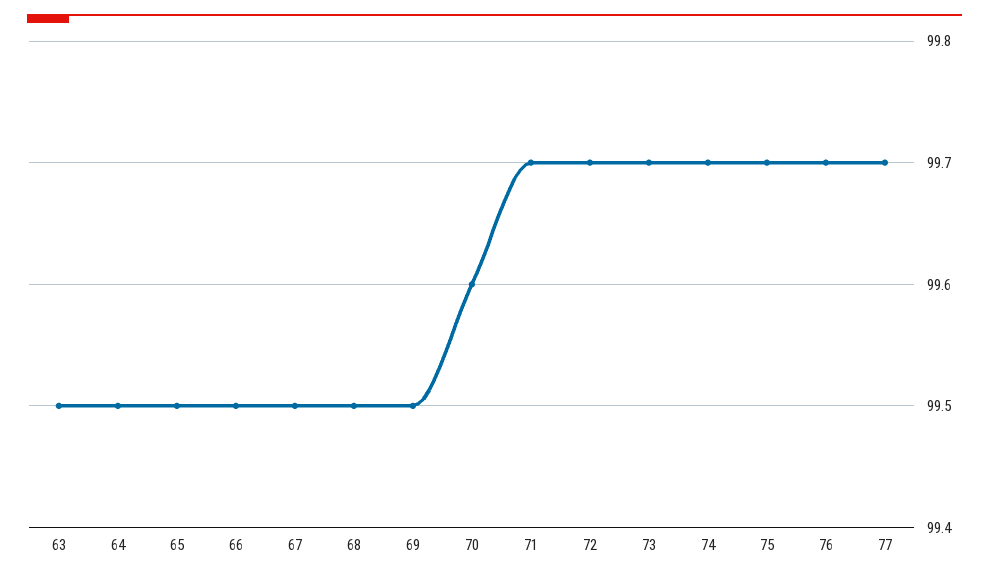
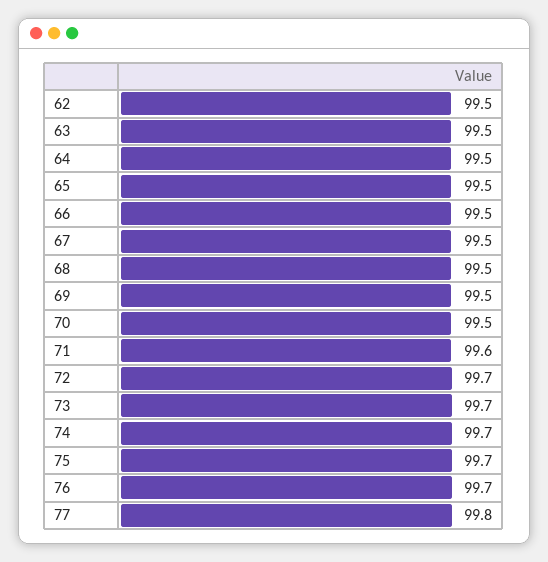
  {
    "63": 99.5,
    "64": 99.5,
    "65": 99.5,
    "66": 99.5,
    "67": 99.5,
    "68": 99.5,
    "69": 99.5,
-   "70": 99.6,
+   "70": 99.5,
-   "71": 99.7,
+   "71": 99.6,
    "72": 99.7,
    "73": 99.7,
    "74": 99.7,
    "75": 99.7,
    "76": 99.7,
-   "77": 99.7
+   "77": 99.8,
+   "62": 99.5
  }

